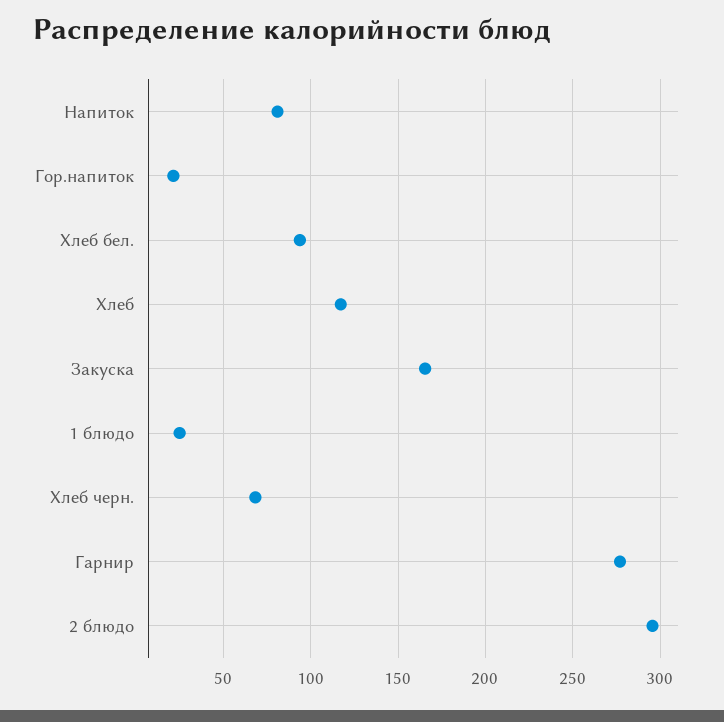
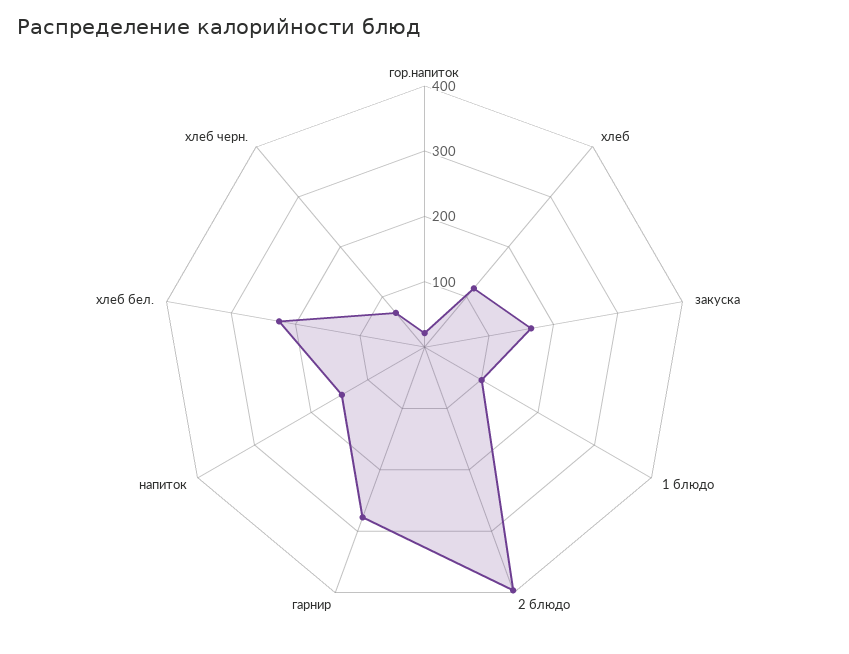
  {
-   "Напиток": 80,
+   "Напиток": 140,
    "Гор.напиток": 20,
-   "Хлеб бел.": 95,
+   "Хлеб бел.": 220,
    "Хлеб": 115,
    "Закуска": 165,
-   "1 блюдо": 25,
+   "1 блюдо": 100,
    "Хлеб черн.": 70,
    "Гарнир": 275,
-   "2 блюдо": 295
+   "2 блюдо": 400
  }

